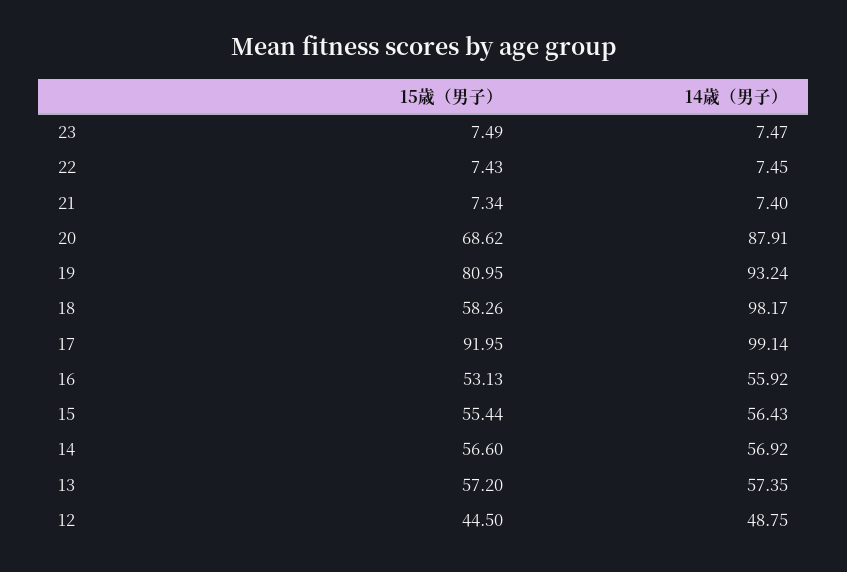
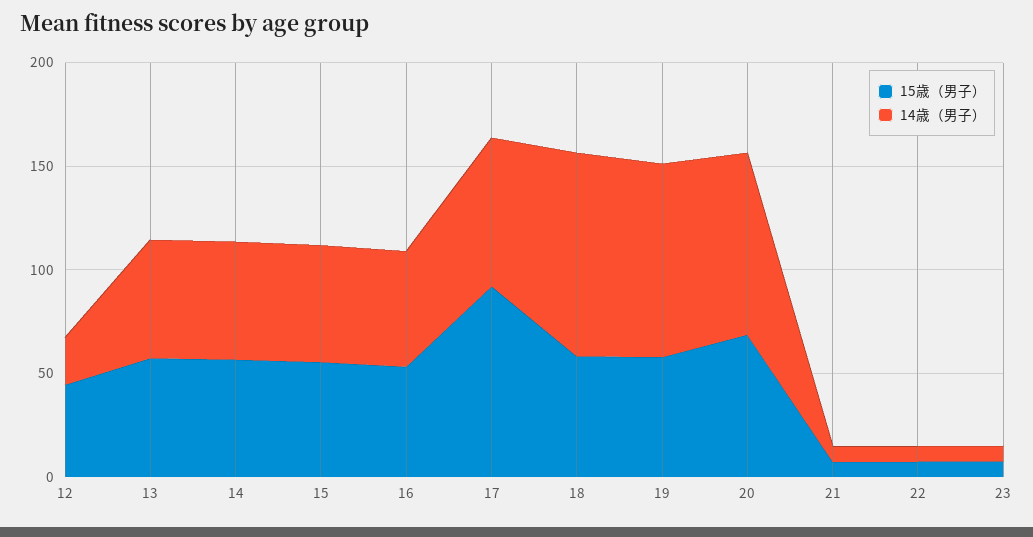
  {
    "15歳（男子）": {
      "23": 7.49,
      "22": 7.43,
      "21": 7.34,
      "20": 68.62,
-     "19": 80.95,
+     "19": 60,
      "18": 58.26,
      "17": 91.95,
      "16": 53.13,
      "15": 55.44,
      "14": 56.6,
      "13": 57.2,
      "12": 44.5
    },
    "14歳（男子）": {
      "23": 7.47,
      "22": 7.45,
      "21": 7.4,
      "20": 87.91,
      "19": 93.24,
      "18": 98.17,
-     "17": 99.14,
+     "17": 70,
      "16": 55.92,
      "15": 56.43,
      "14": 56.92,
      "13": 57.35,
-     "12": 48.75
+     "12": 20
    }
  }

